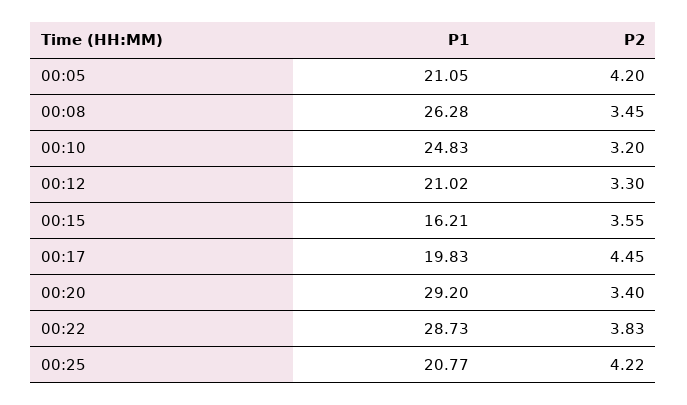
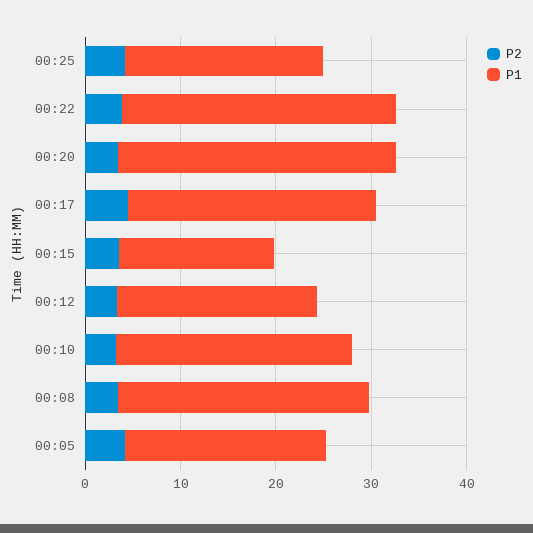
  {
    "P1": {
      "00:05": 21.05,
      "00:08": 26.28,
      "00:10": 24.83,
      "00:12": 21.02,
      "00:15": 16.21,
-     "00:17": 19.83,
+     "00:17": 26,
      "00:20": 29.2,
      "00:22": 28.73,
      "00:25": 20.77
    },
    "P2": {
      "00:05": 4.2,
      "00:08": 3.45,
      "00:10": 3.2,
      "00:12": 3.3,
      "00:15": 3.55,
      "00:17": 4.45,
      "00:20": 3.4,
      "00:22": 3.83,
      "00:25": 4.22
    }
  }

